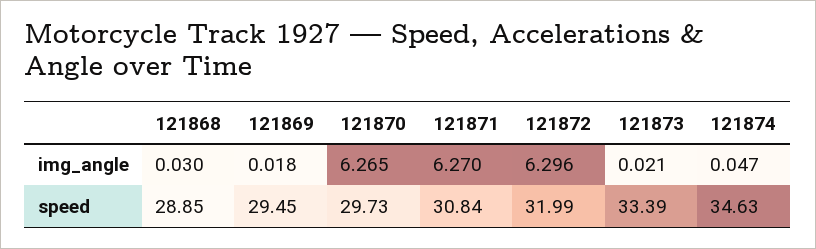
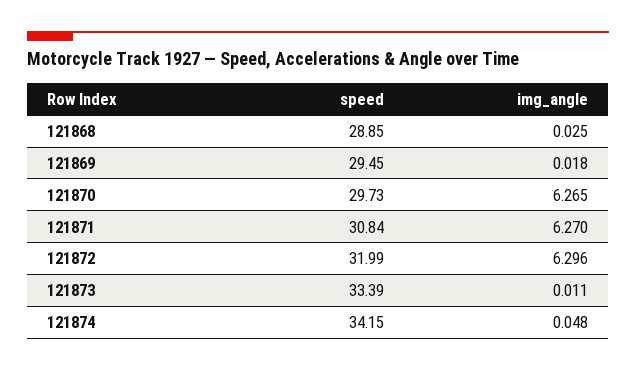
  {
    "121868": {
-     "img_angle": 0.03,
+     "img_angle": 0.025,
      "speed": 28.85
    },
    "121869": {
      "img_angle": 0.018,
      "speed": 29.45
    },
    "121870": {
      "img_angle": 6.265,
      "speed": 29.73
    },
    "121871": {
      "img_angle": 6.27,
      "speed": 30.84
    },
    "121872": {
      "img_angle": 6.296,
      "speed": 31.99
    },
    "121873": {
-     "img_angle": 0.021,
+     "img_angle": 0.011,
      "speed": 33.39
    },
    "121874": {
-     "img_angle": 0.047,
+     "img_angle": 0.048,
-     "speed": 34.63
+     "speed": 34.15
    }
  }

